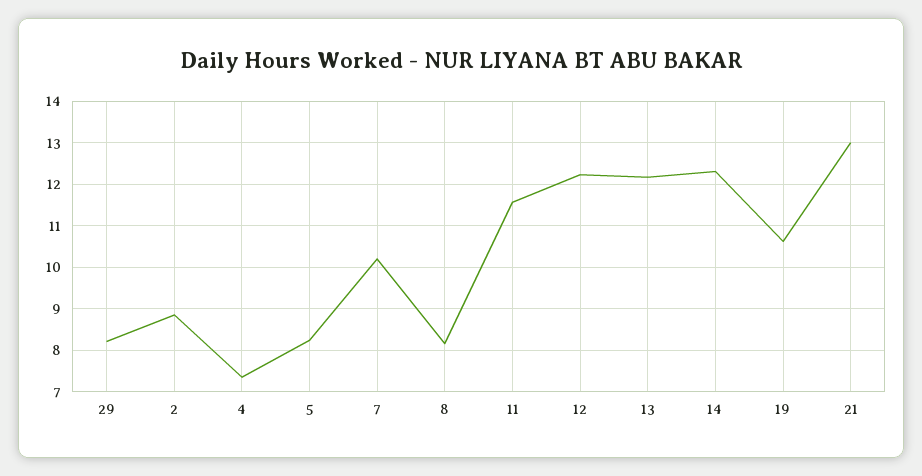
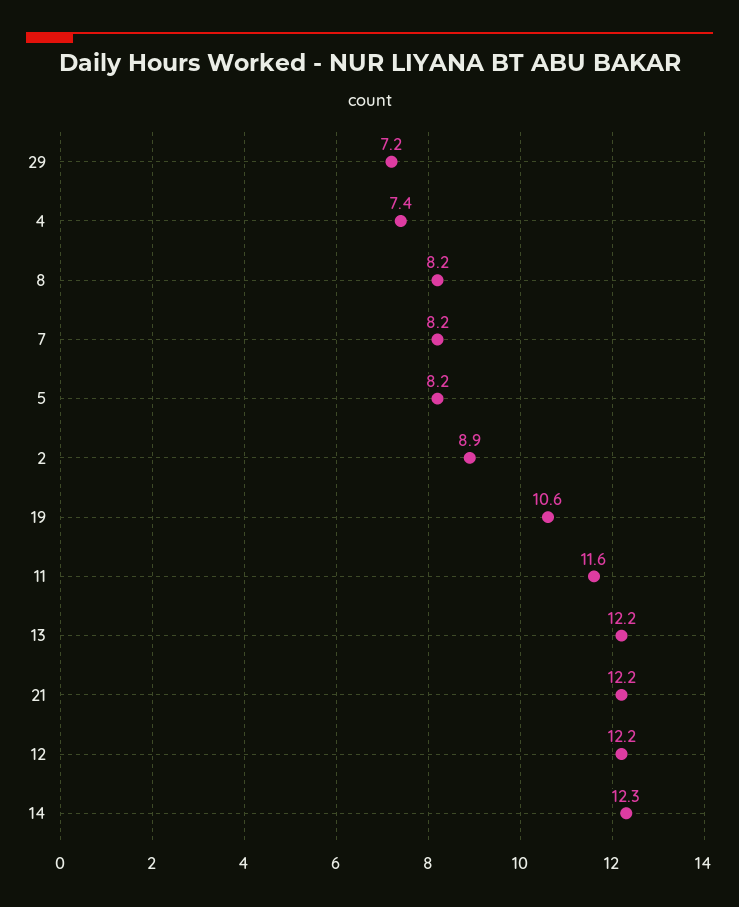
  {
-   "29": 8.2,
+   "29": 7.2,
    "2": 8.9,
    "4": 7.4,
    "5": 8.2,
-   "7": 10.2,
+   "7": 8.2,
    "8": 8.2,
    "11": 11.6,
    "12": 12.2,
    "13": 12.2,
    "14": 12.3,
    "19": 10.6,
-   "21": 13
+   "21": 12.2
  }

